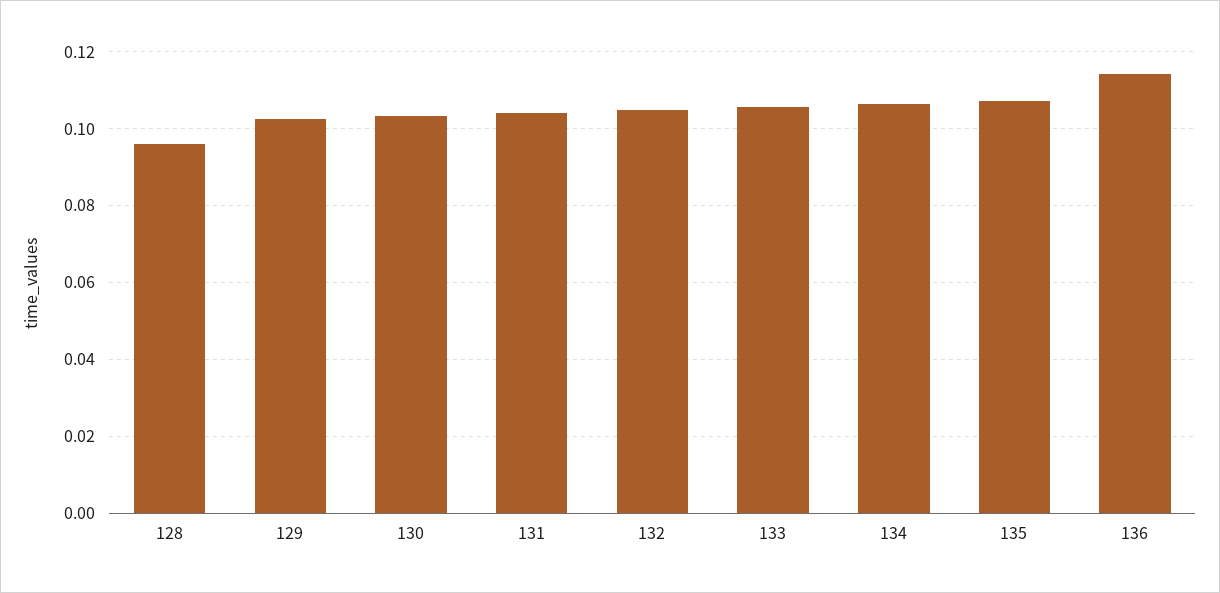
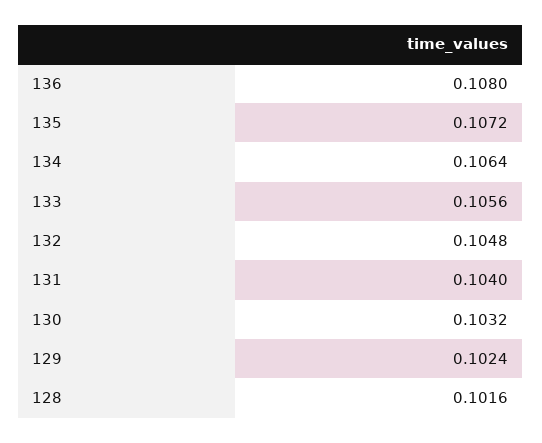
  {
-   "128": 0.096,
+   "128": 0.1016,
    "129": 0.1024,
    "130": 0.1032,
    "131": 0.104,
    "132": 0.1048,
    "133": 0.1056,
    "134": 0.1064,
    "135": 0.1072,
-   "136": 0.114
+   "136": 0.108
  }

